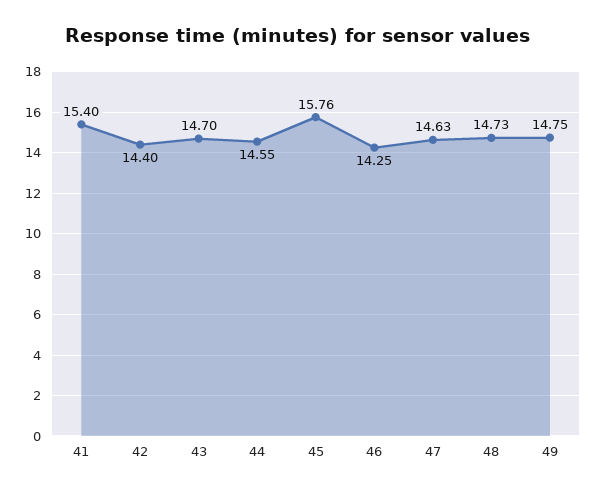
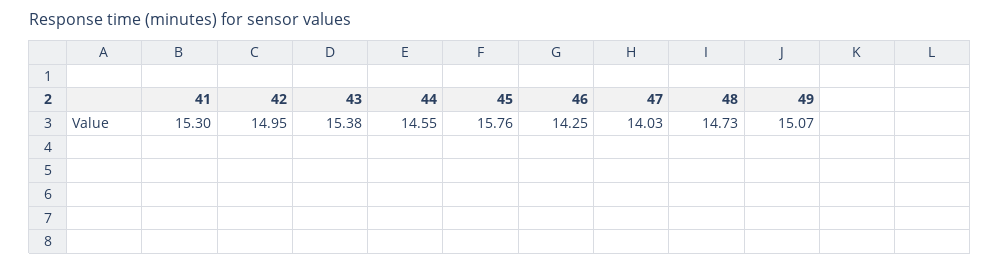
  {
-   "41": 15.4,
+   "41": 15.3,
-   "42": 14.4,
+   "42": 14.95,
-   "43": 14.7,
+   "43": 15.38,
    "44": 14.55,
    "45": 15.76,
    "46": 14.25,
-   "47": 14.63,
+   "47": 14.03,
    "48": 14.73,
-   "49": 14.75
+   "49": 15.07
  }

